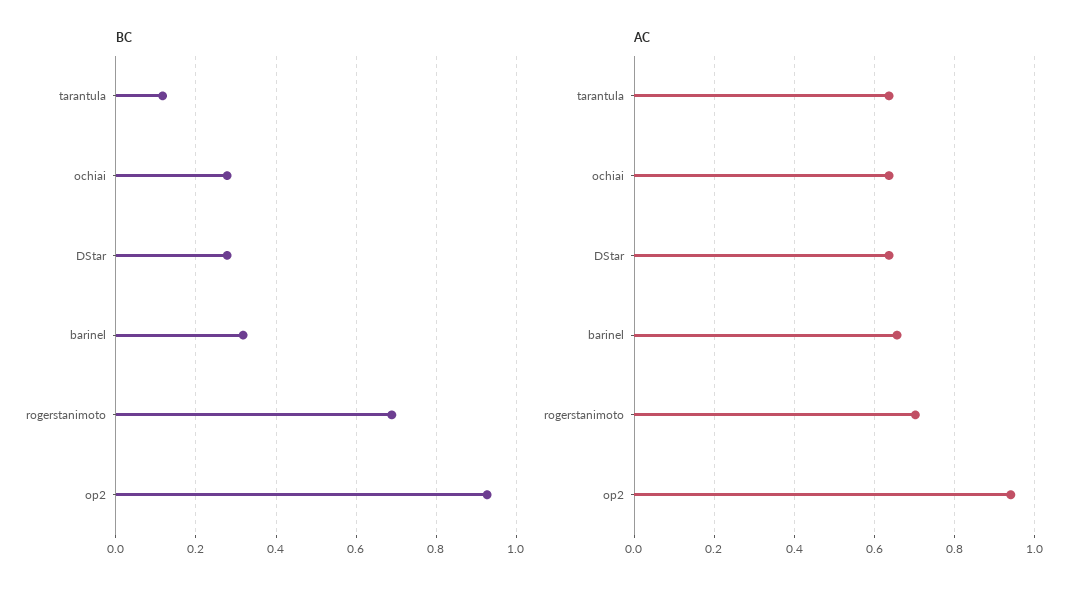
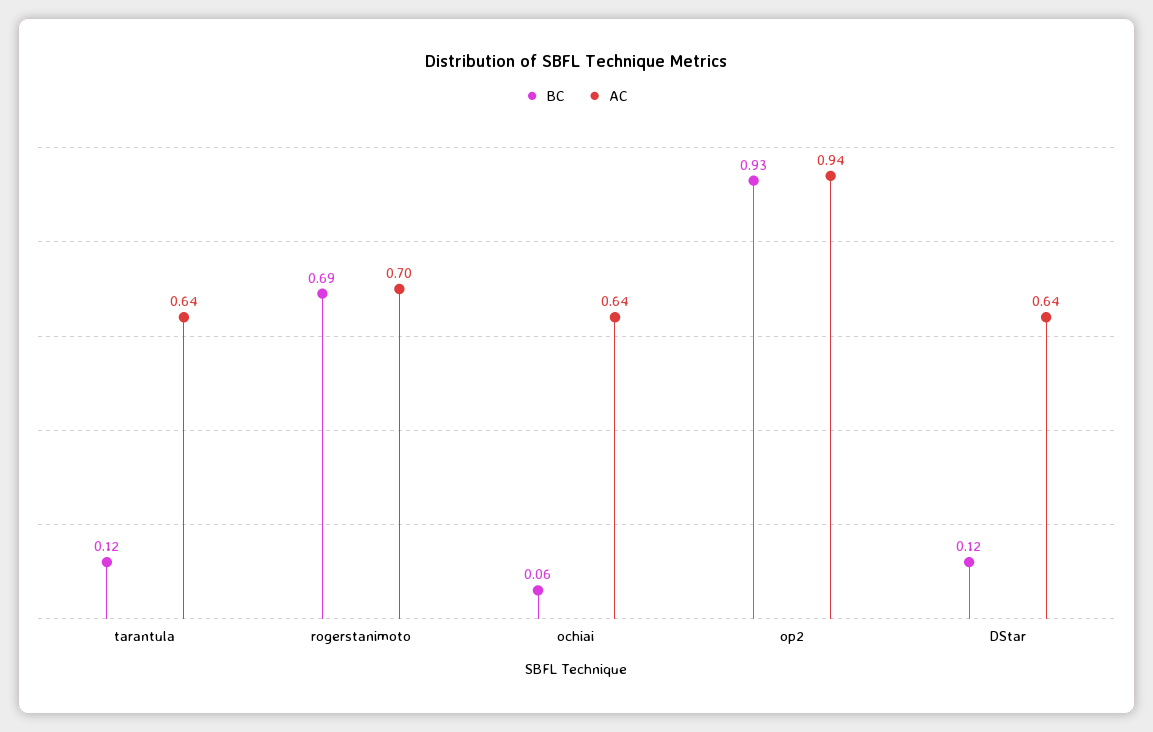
  {
    "BC": {
      "tarantula": 0.12,
-     "ochiai": 0.28,
+     "ochiai": 0.06,
-     "DStar": 0.28,
+     "DStar": 0.12,
-     "barinel": 0.32,
      "rogerstanimoto": 0.69,
      "op2": 0.93
    },
    "AC": {
      "tarantula": 0.64,
      "ochiai": 0.64,
      "DStar": 0.64,
-     "barinel": 0.66,
      "rogerstanimoto": 0.7,
      "op2": 0.94
    }
  }

